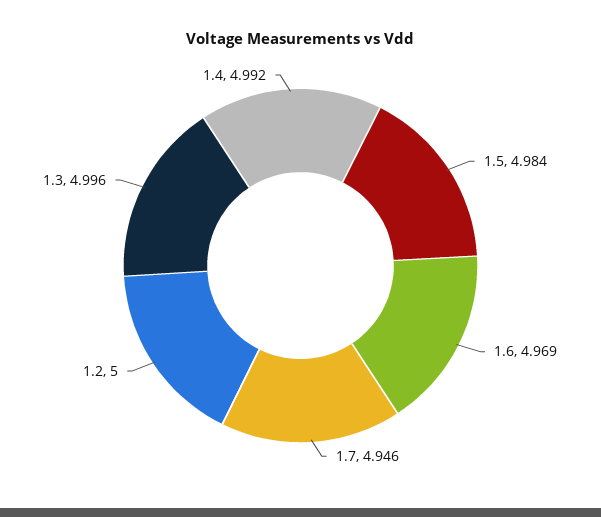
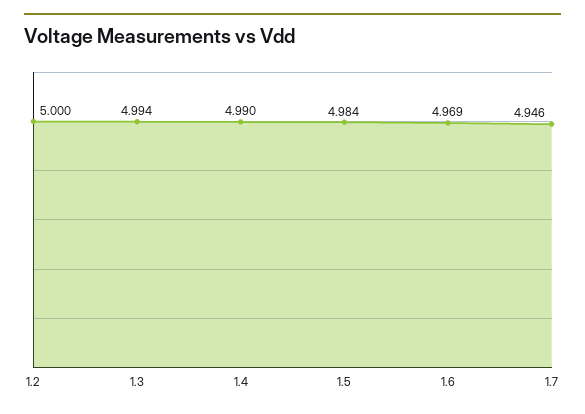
  {
    "1.5": 4.984,
    "1.6": 4.969,
    "1.7": 4.946,
    "1.2": 5,
-   "1.3": 4.996,
+   "1.3": 4.994,
-   "1.4": 4.992
+   "1.4": 4.99
  }

